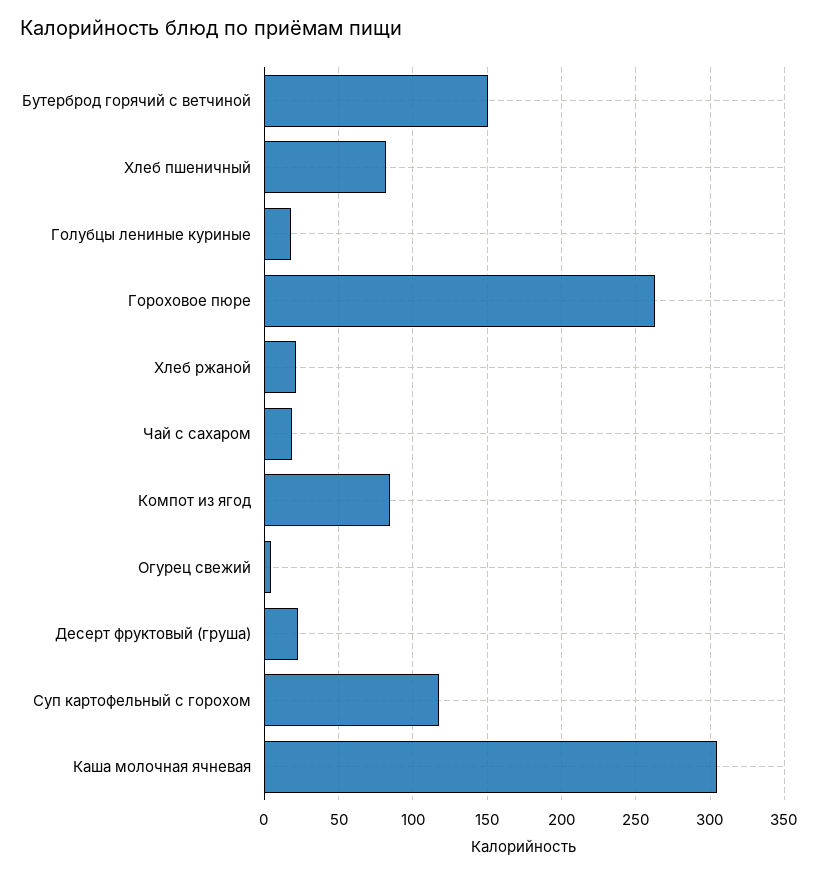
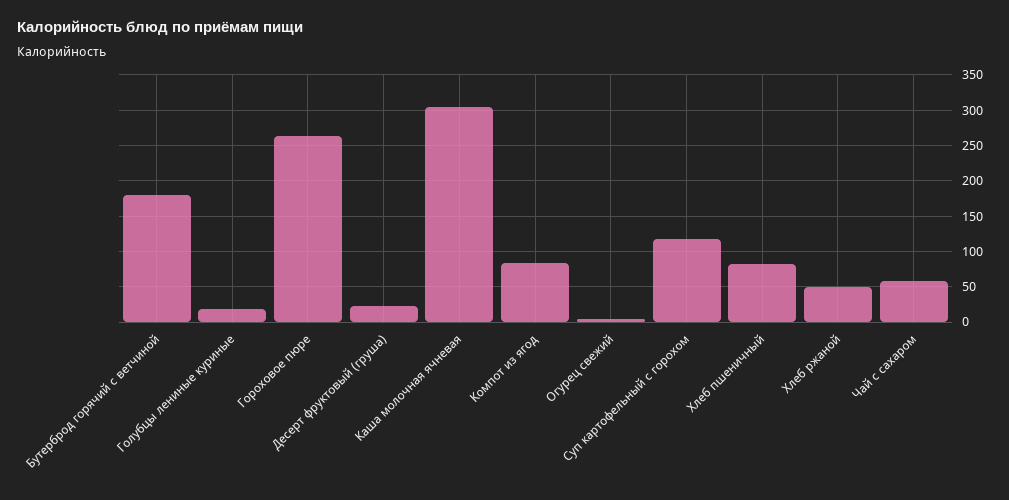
  {
-   "Бутерброд горячий с ветчиной": 150,
+   "Бутерброд горячий с ветчиной": 180,
    "Хлеб пшеничный": 80,
    "Голубцы лениные куриные": 20,
    "Гороховое пюре": 265,
-   "Хлеб ржаной": 20,
+   "Хлеб ржаной": 50,
-   "Чай с сахаром": 20,
+   "Чай с сахаром": 60,
    "Компот из ягод": 85,
    "Огурец свежий": 5,
    "Десерт фруктовый (груша)": 25,
    "Суп картофельный с горохом": 120,
    "Каша молочная ячневая": 305
  }

